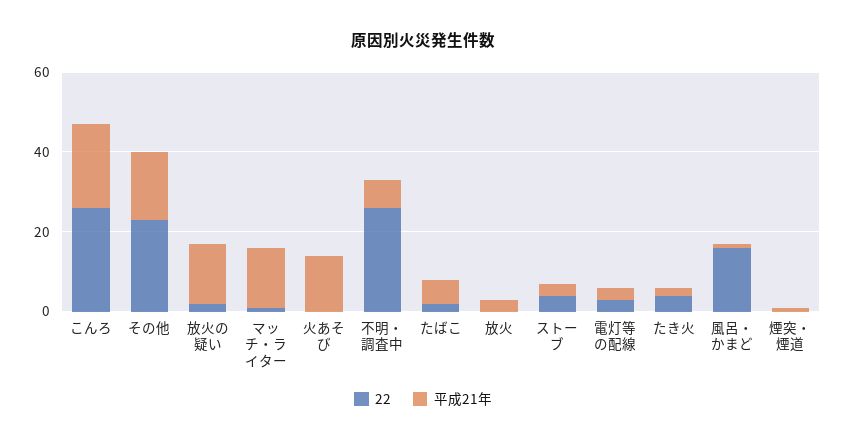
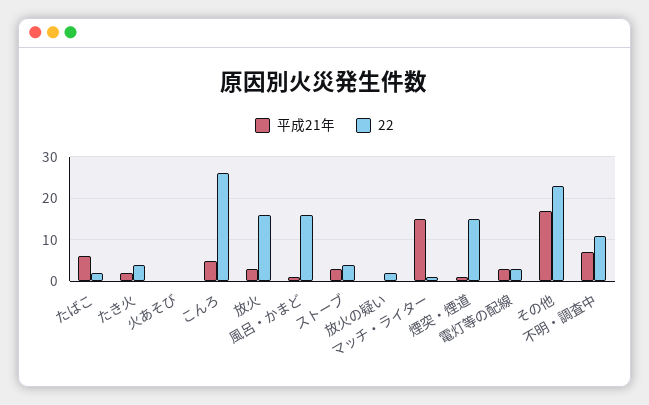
  {
    "22": {
      "こんろ": 25,
      "その他": 25,
      "放火の疑い": 0,
      "マッチ・ライター": 0,
      "火あそび": 0,
-     "不明・調査中": 25,
+     "不明・調査中": 10,
      "たばこ": 0,
-     "放火": 0,
+     "放火": 15,
      "ストーブ": 5,
      "電灯等の配線": 5,
      "たき火": 5,
      "風呂・かまど": 15,
-     "煙突・煙道": 0
+     "煙突・煙道": 15
    },
    "平成21年": {
-     "こんろ": 20,
+     "こんろ": 5,
      "その他": 15,
-     "放火の疑い": 15,
+     "放火の疑い": 0,
      "マッチ・ライター": 15,
-     "火あそび": 15,
+     "火あそび": 0,
      "不明・調査中": 5,
      "たばこ": 5,
      "放火": 5,
      "ストーブ": 5,
      "電灯等の配線": 5,
      "たき火": 0,
      "風呂・かまど": 0,
      "煙突・煙道": 0
    }
  }

